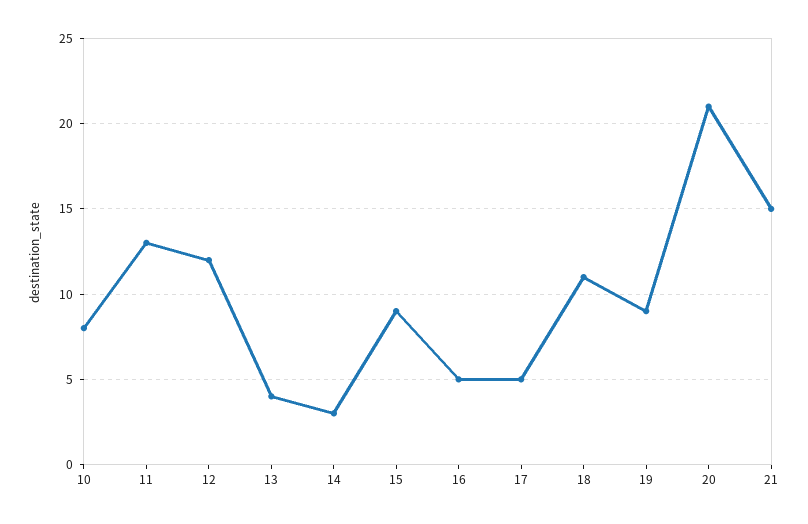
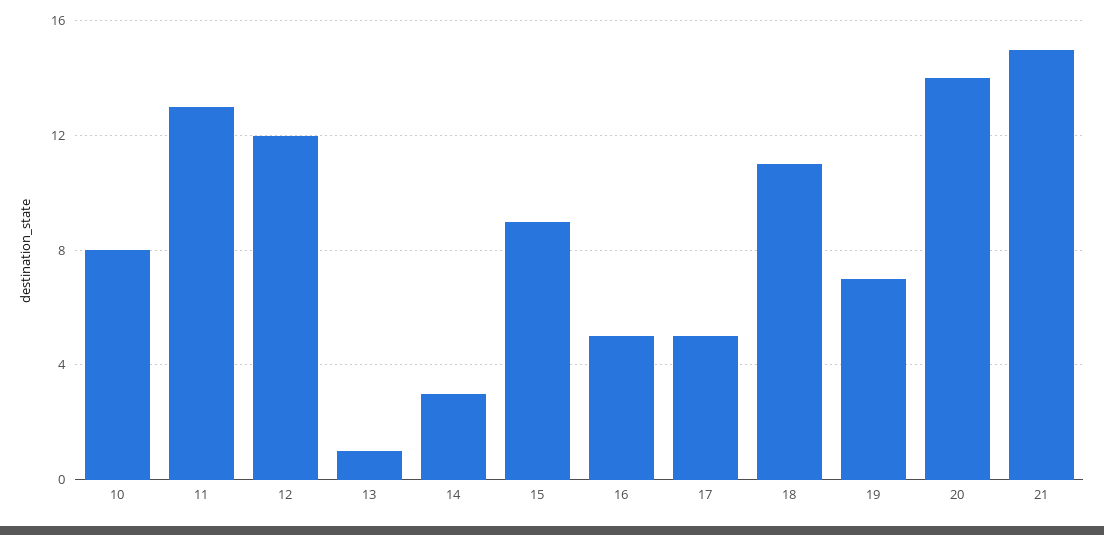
  {
    "10": 8,
    "11": 13,
    "12": 12,
-   "13": 4,
+   "13": 1,
    "14": 3,
    "15": 9,
    "16": 5,
    "17": 5,
    "18": 11,
-   "19": 9,
+   "19": 7,
-   "20": 21,
+   "20": 14,
    "21": 15
  }

